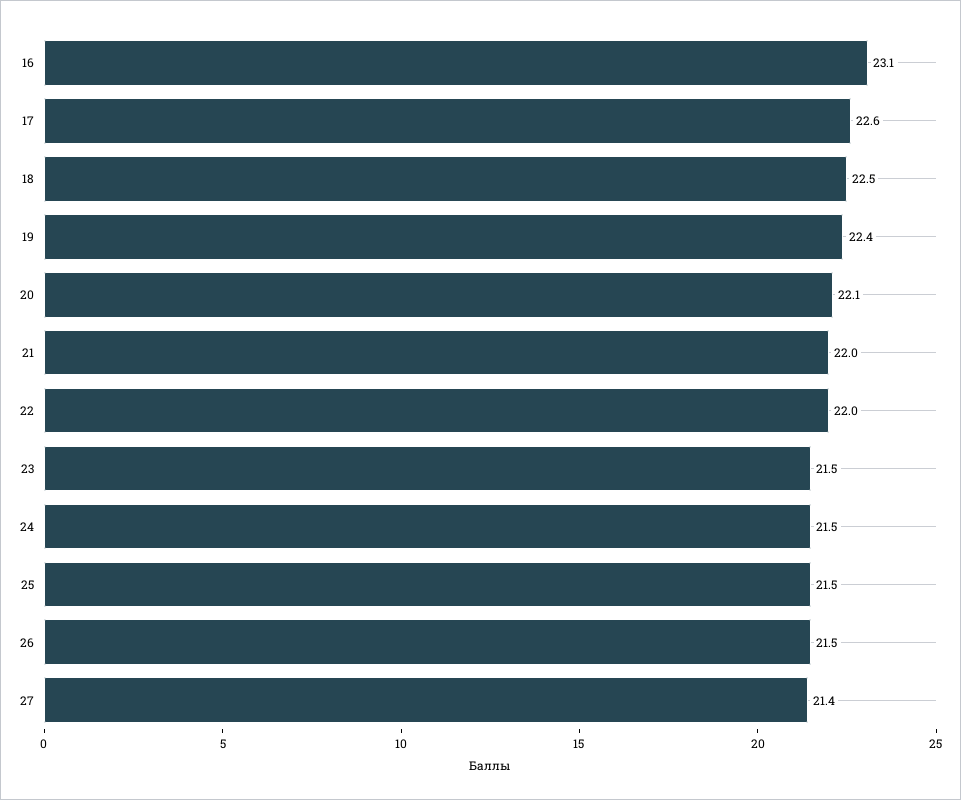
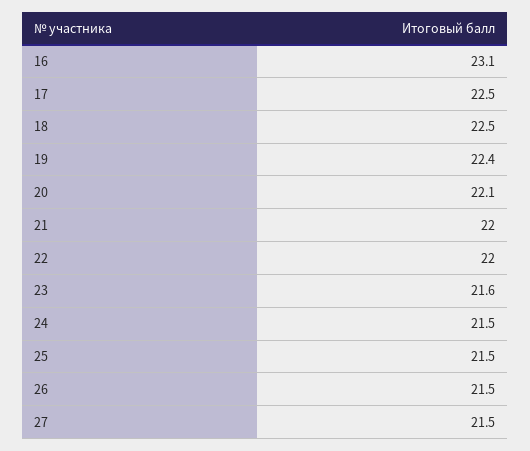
  {
    "16": 23.1,
-   "17": 22.6,
+   "17": 22.5,
    "18": 22.5,
    "19": 22.4,
    "20": 22.1,
    "21": 22,
    "22": 22,
-   "23": 21.5,
+   "23": 21.6,
    "24": 21.5,
    "25": 21.5,
    "26": 21.5,
-   "27": 21.4
+   "27": 21.5
  }

